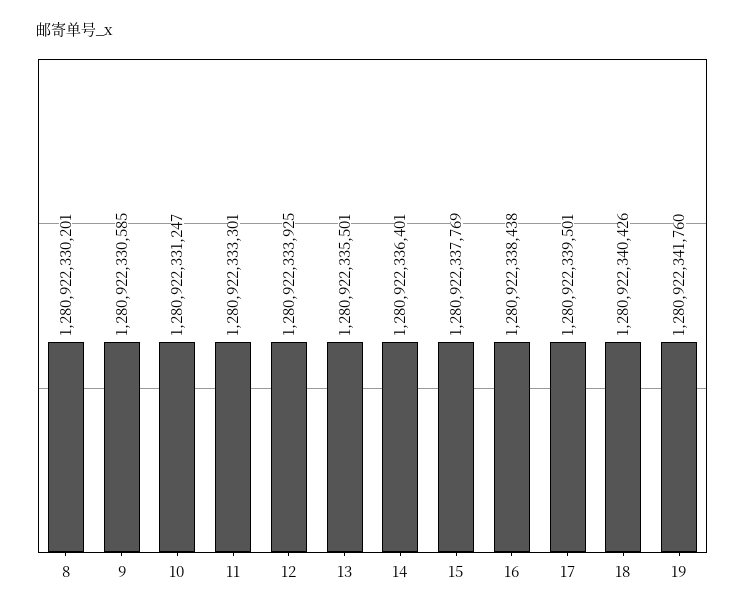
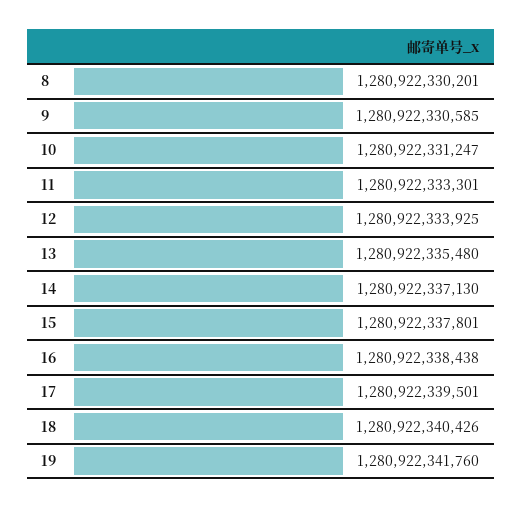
  {
    "8": 1280922330201,
    "9": 1280922330585,
    "10": 1280922331247,
    "11": 1280922333301,
    "12": 1280922333925,
-   "13": 1280922335501,
+   "13": 1280922335480,
-   "14": 1280922336401,
+   "14": 1280922337130,
-   "15": 1280922337769,
+   "15": 1280922337801,
    "16": 1280922338438,
    "17": 1280922339501,
    "18": 1280922340426,
    "19": 1280922341760
  }

